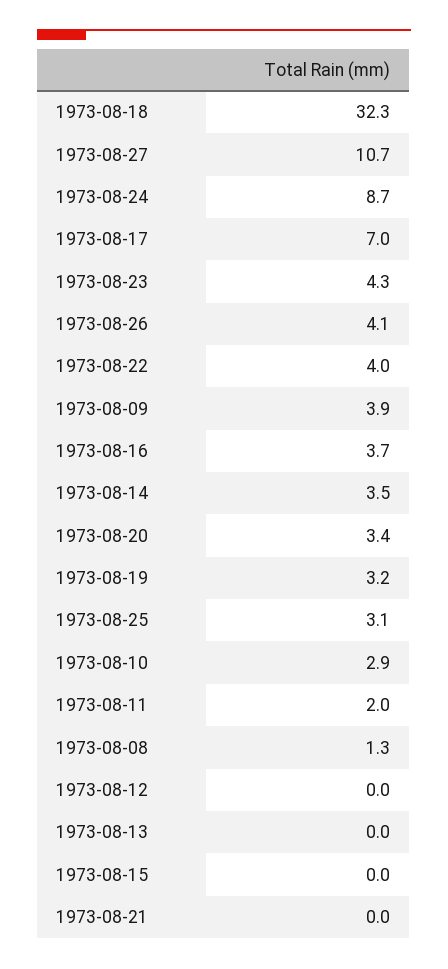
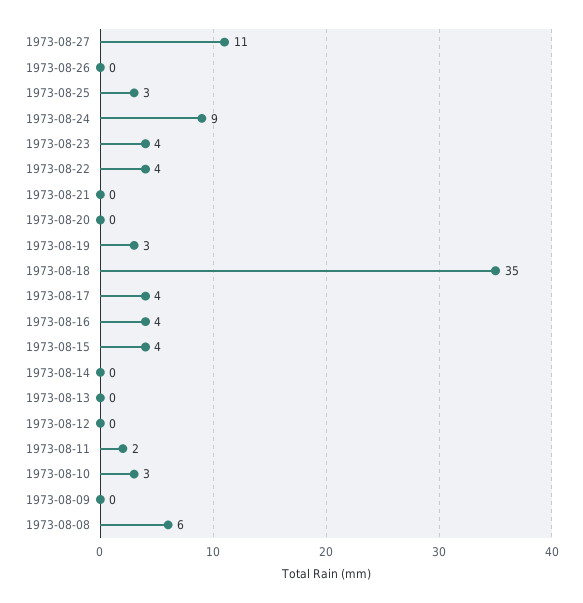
  {
-   "1973-08-18": 32.3,
+   "1973-08-18": 35,
    "1973-08-27": 10.7,
    "1973-08-24": 8.7,
-   "1973-08-17": 7,
+   "1973-08-17": 4,
    "1973-08-23": 4.3,
-   "1973-08-26": 4.1,
+   "1973-08-26": 0,
    "1973-08-22": 4,
-   "1973-08-09": 3.9,
+   "1973-08-09": 0,
    "1973-08-16": 3.7,
-   "1973-08-14": 3.5,
+   "1973-08-14": 0,
-   "1973-08-20": 3.4,
+   "1973-08-20": 0,
    "1973-08-19": 3.2,
    "1973-08-25": 3.1,
    "1973-08-10": 2.9,
    "1973-08-11": 2,
-   "1973-08-08": 1.3,
+   "1973-08-08": 6,
    "1973-08-12": 0,
    "1973-08-13": 0,
-   "1973-08-15": 0,
+   "1973-08-15": 4,
    "1973-08-21": 0
  }

